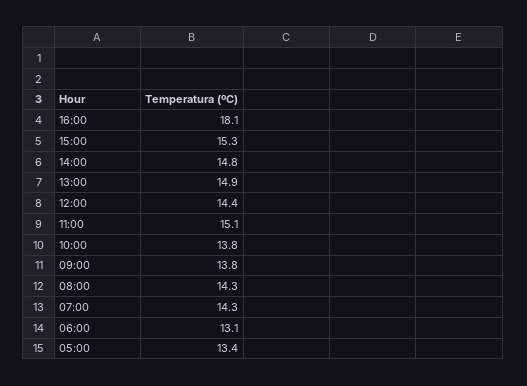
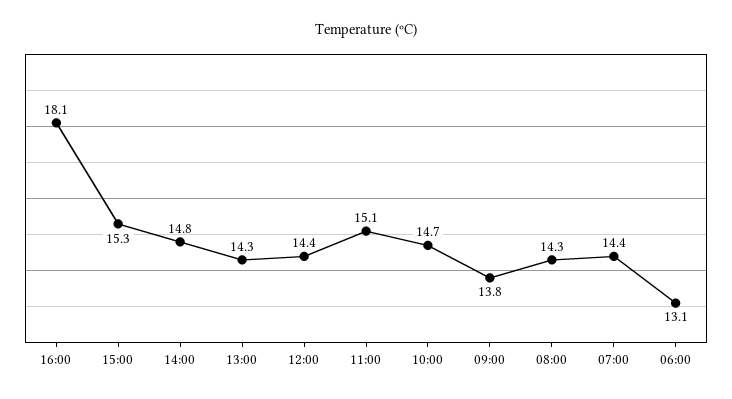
  {
    "16:00": 18.1,
    "15:00": 15.3,
    "14:00": 14.8,
-   "13:00": 14.9,
+   "13:00": 14.3,
    "12:00": 14.4,
    "11:00": 15.1,
-   "10:00": 13.8,
+   "10:00": 14.7,
    "09:00": 13.8,
    "08:00": 14.3,
-   "07:00": 14.3,
+   "07:00": 14.4,
-   "06:00": 13.1,
+   "06:00": 13.1
-   "05:00": 13.4
  }

